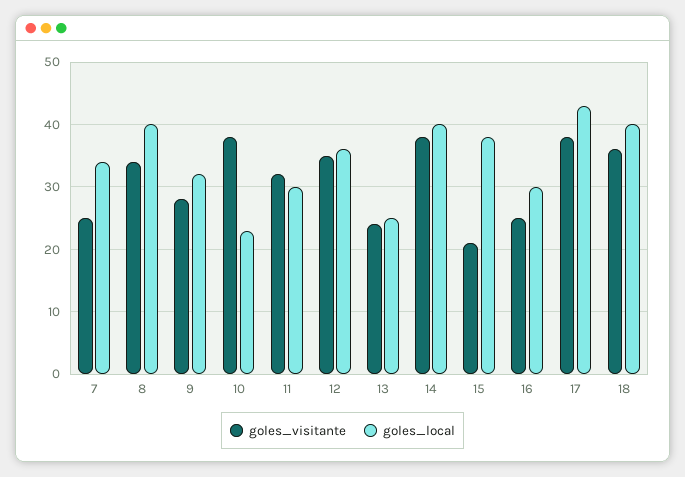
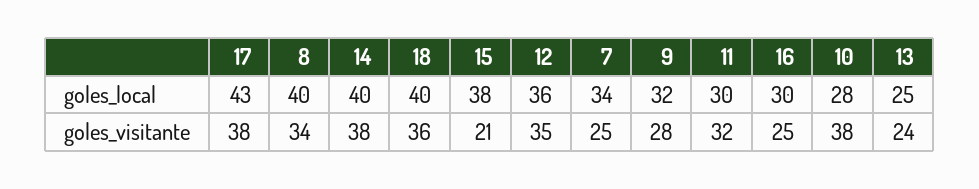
  {
    "goles_visitante": {
      "7": 25,
      "8": 34,
      "9": 28,
      "10": 38,
      "11": 32,
      "12": 35,
      "13": 24,
      "14": 38,
      "15": 21,
      "16": 25,
      "17": 38,
      "18": 36
    },
    "goles_local": {
      "7": 34,
      "8": 40,
      "9": 32,
-     "10": 23,
+     "10": 28,
      "11": 30,
      "12": 36,
      "13": 25,
      "14": 40,
      "15": 38,
      "16": 30,
      "17": 43,
      "18": 40
    }
  }

